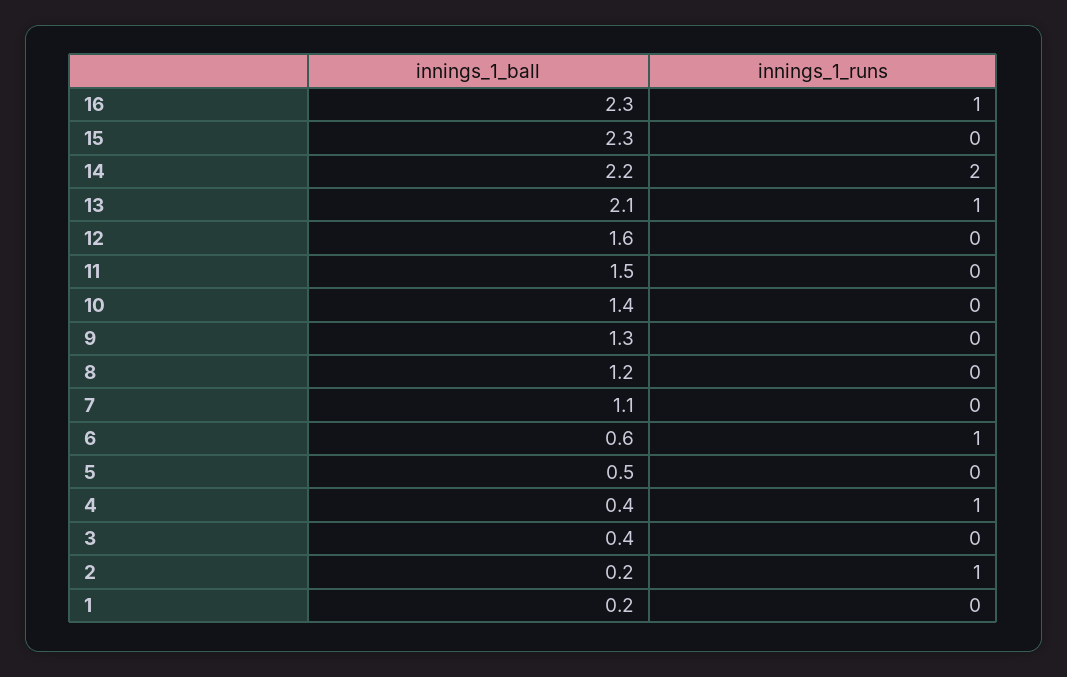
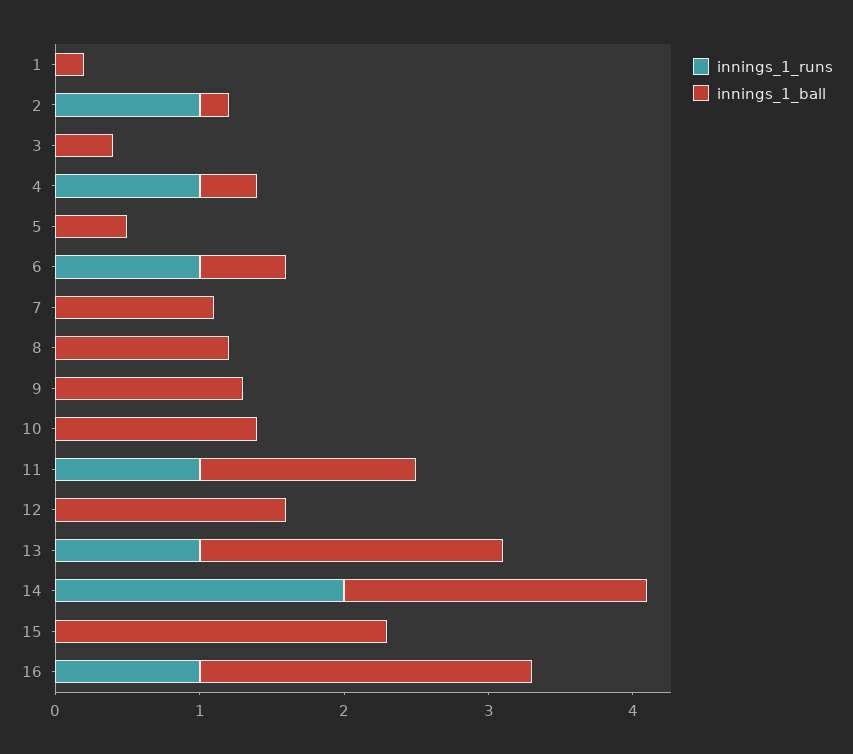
  {
    "innings_1_ball": {
      "16": 2.3,
      "15": 2.3,
-     "14": 2.2,
+     "14": 2.1,
      "13": 2.1,
      "12": 1.6,
      "11": 1.5,
      "10": 1.4,
      "9": 1.3,
      "8": 1.2,
      "7": 1.1,
      "6": 0.6,
      "5": 0.5,
      "4": 0.4,
      "3": 0.4,
      "2": 0.2,
      "1": 0.2
    },
    "innings_1_runs": {
      "16": 1,
      "15": 0,
      "14": 2,
      "13": 1,
      "12": 0,
-     "11": 0,
+     "11": 1,
      "10": 0,
      "9": 0,
      "8": 0,
      "7": 0,
      "6": 1,
      "5": 0,
      "4": 1,
      "3": 0,
      "2": 1,
      "1": 0
    }
  }

